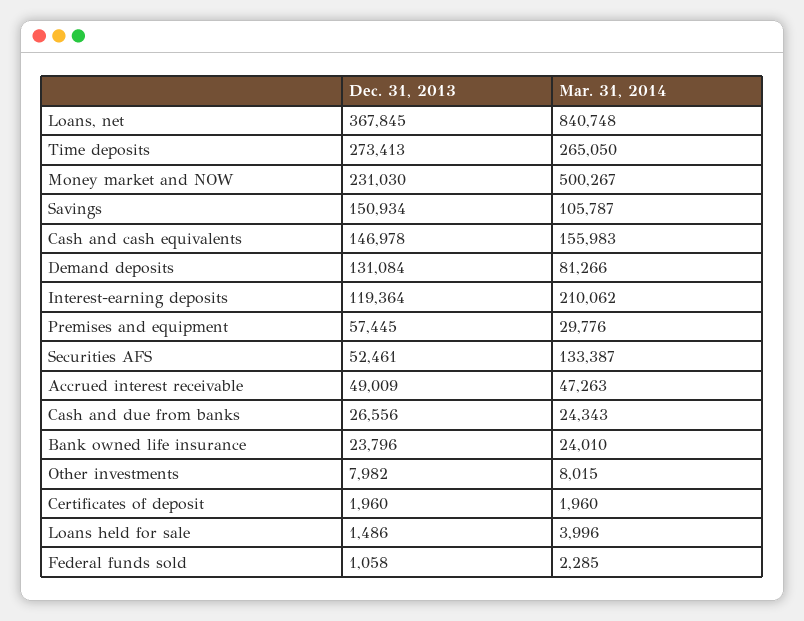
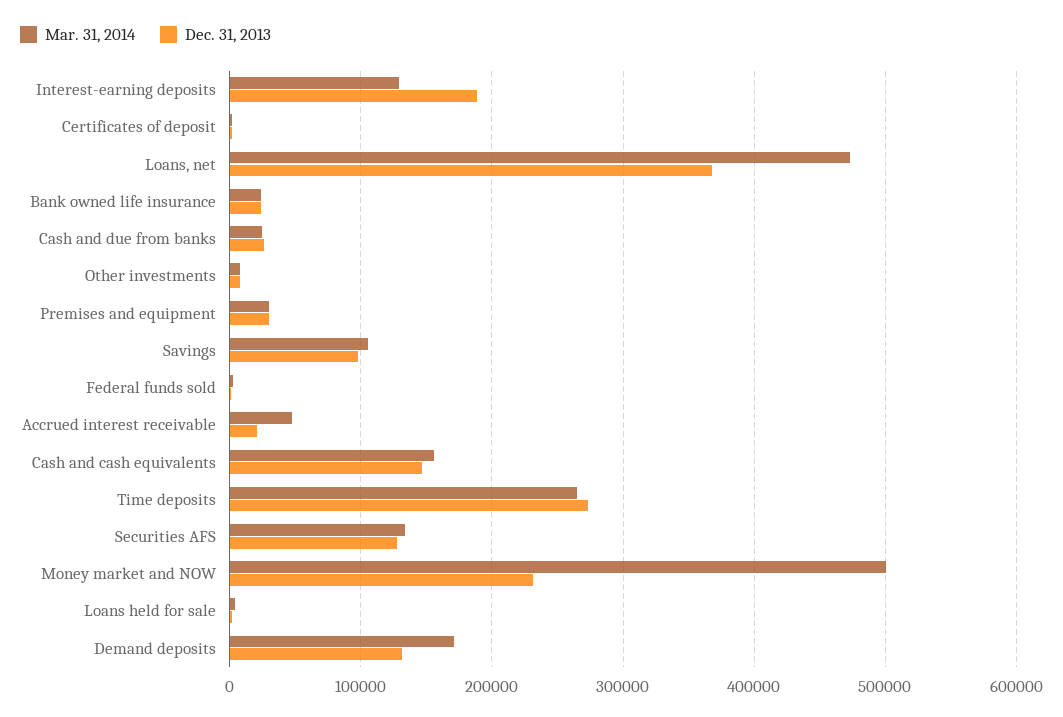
  {
    "Dec. 31, 2013": {
      "Loans, net": 367845,
      "Time deposits": 273413,
      "Money market and NOW": 231030,
-     "Savings": 150934,
+     "Savings": 100000,
      "Cash and cash equivalents": 146978,
      "Demand deposits": 131084,
-     "Interest-earning deposits": 119364,
+     "Interest-earning deposits": 190000,
-     "Premises and equipment": 57445,
+     "Premises and equipment": 30000,
-     "Securities AFS": 52461,
+     "Securities AFS": 130000,
-     "Accrued interest receivable": 49009,
+     "Accrued interest receivable": 20000,
      "Cash and due from banks": 26556,
      "Bank owned life insurance": 23796,
      "Other investments": 7982,
      "Certificates of deposit": 1960,
      "Loans held for sale": 1486,
      "Federal funds sold": 1058
    },
    "Mar. 31, 2014": {
-     "Loans, net": 840748,
+     "Loans, net": 470000,
      "Time deposits": 265050,
      "Money market and NOW": 500267,
      "Savings": 105787,
      "Cash and cash equivalents": 155983,
-     "Demand deposits": 81266,
+     "Demand deposits": 170000,
-     "Interest-earning deposits": 210062,
+     "Interest-earning deposits": 130000,
      "Premises and equipment": 29776,
      "Securities AFS": 133387,
      "Accrued interest receivable": 47263,
      "Cash and due from banks": 24343,
      "Bank owned life insurance": 24010,
      "Other investments": 8015,
      "Certificates of deposit": 1960,
      "Loans held for sale": 3996,
      "Federal funds sold": 2285
    }
  }

